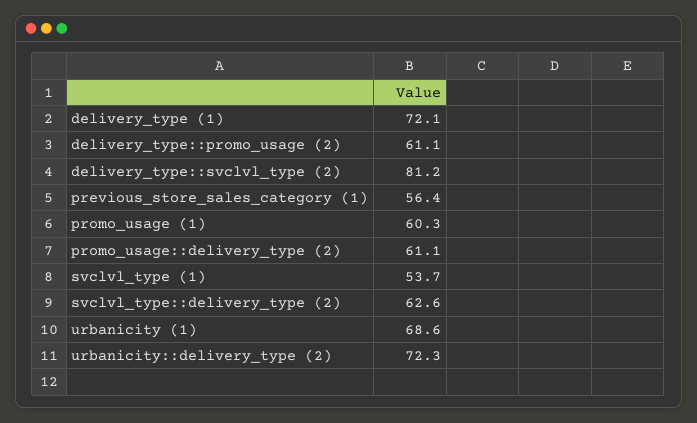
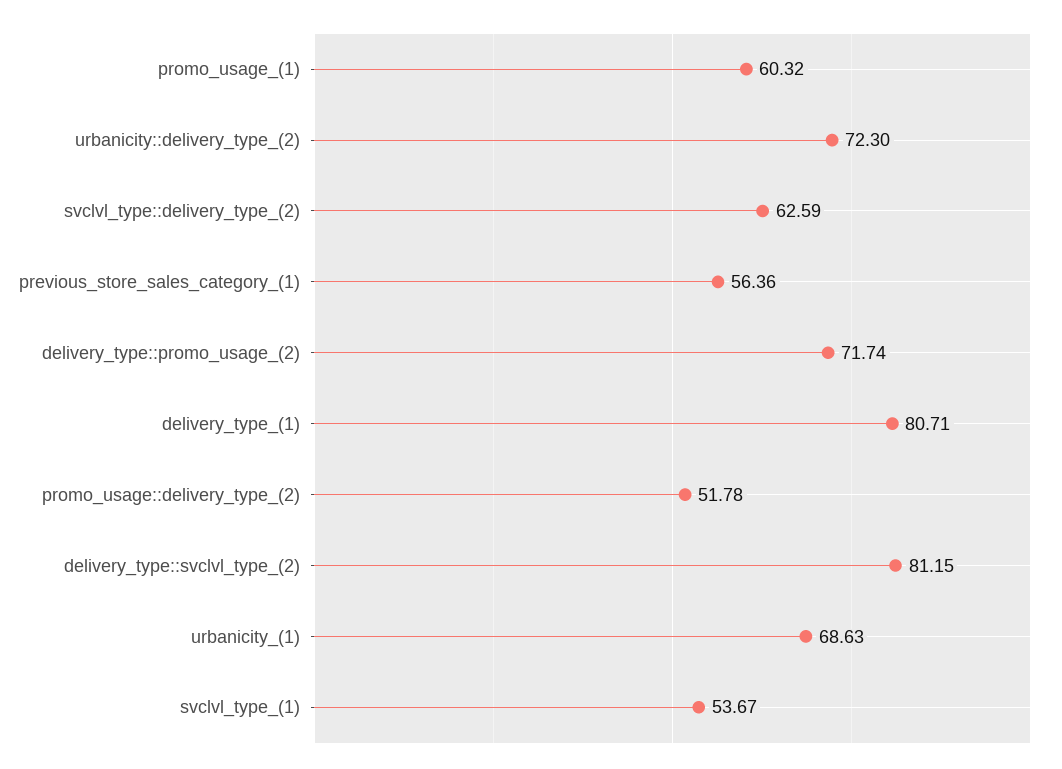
  {
-   "delivery_type (1)": 72.1,
+   "delivery_type (1)": 80.71,
-   "delivery_type::promo_usage (2)": 61.1,
+   "delivery_type::promo_usage (2)": 71.74,
    "delivery_type::svclvl_type (2)": 81.15,
    "previous_store_sales_category (1)": 56.36,
    "promo_usage (1)": 60.32,
-   "promo_usage::delivery_type (2)": 61.1,
+   "promo_usage::delivery_type (2)": 51.78,
    "svclvl_type (1)": 53.67,
    "svclvl_type::delivery_type (2)": 62.59,
    "urbanicity (1)": 68.63,
    "urbanicity::delivery_type (2)": 72.3
  }

